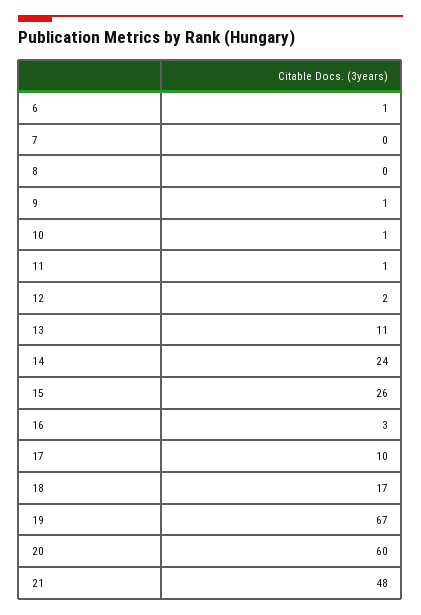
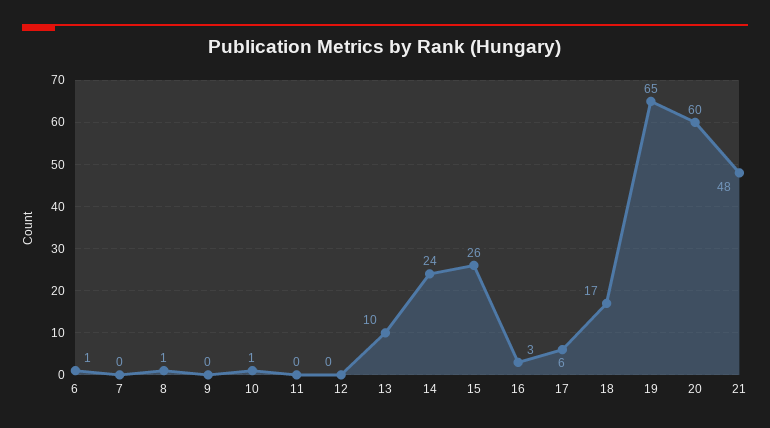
  {
    "6": 1,
    "7": 0,
-   "8": 0,
+   "8": 1,
-   "9": 1,
+   "9": 0,
    "10": 1,
-   "11": 1,
+   "11": 0,
-   "12": 2,
+   "12": 0,
-   "13": 11,
+   "13": 10,
    "14": 24,
    "15": 26,
    "16": 3,
-   "17": 10,
+   "17": 6,
    "18": 17,
-   "19": 67,
+   "19": 65,
    "20": 60,
    "21": 48
  }

